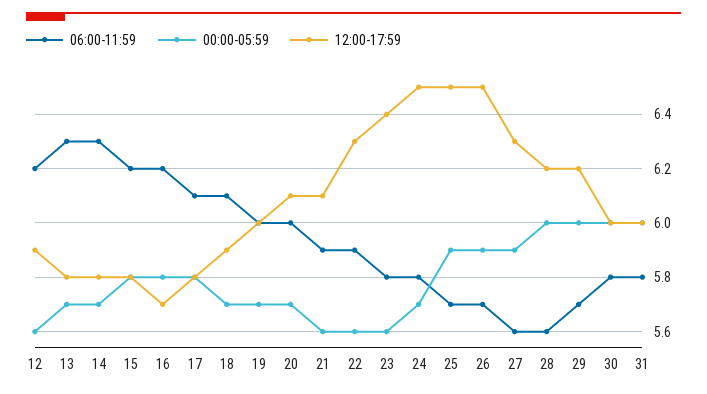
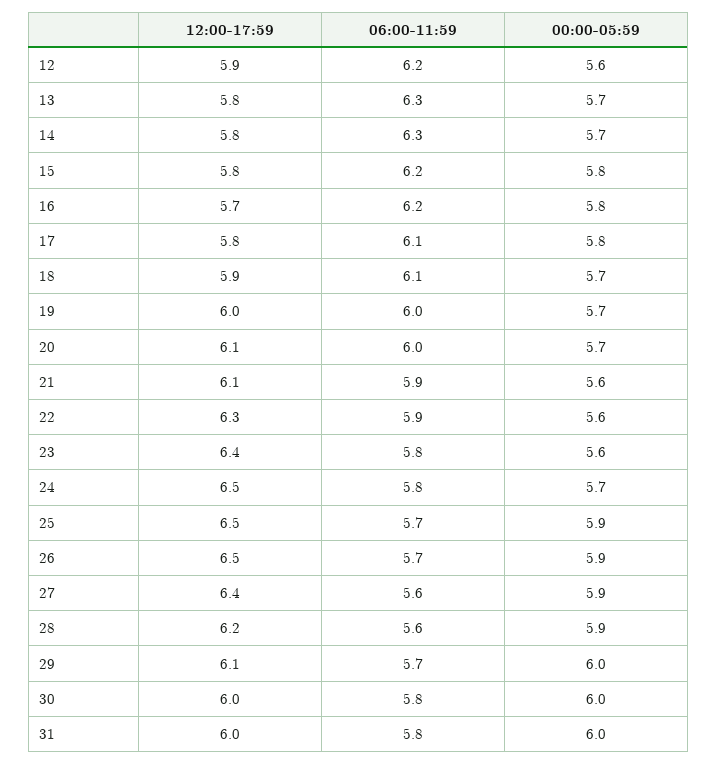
  {
    "06:00-11:59": {
      "12": 6.2,
      "13": 6.3,
      "14": 6.3,
      "15": 6.2,
      "16": 6.2,
      "17": 6.1,
      "18": 6.1,
      "19": 6,
      "20": 6,
      "21": 5.9,
      "22": 5.9,
      "23": 5.8,
      "24": 5.8,
      "25": 5.7,
      "26": 5.7,
      "27": 5.6,
      "28": 5.6,
      "29": 5.7,
      "30": 5.8,
      "31": 5.8
    },
    "00:00-05:59": {
      "12": 5.6,
      "13": 5.7,
      "14": 5.7,
      "15": 5.8,
      "16": 5.8,
      "17": 5.8,
      "18": 5.7,
      "19": 5.7,
      "20": 5.7,
      "21": 5.6,
      "22": 5.6,
      "23": 5.6,
      "24": 5.7,
      "25": 5.9,
      "26": 5.9,
      "27": 5.9,
-     "28": 6,
+     "28": 5.9,
      "29": 6,
      "30": 6,
      "31": 6
    },
    "12:00-17:59": {
      "12": 5.9,
      "13": 5.8,
      "14": 5.8,
      "15": 5.8,
      "16": 5.7,
      "17": 5.8,
      "18": 5.9,
      "19": 6,
      "20": 6.1,
      "21": 6.1,
      "22": 6.3,
      "23": 6.4,
      "24": 6.5,
      "25": 6.5,
      "26": 6.5,
-     "27": 6.3,
+     "27": 6.4,
      "28": 6.2,
-     "29": 6.2,
+     "29": 6.1,
      "30": 6,
      "31": 6
    }
  }

